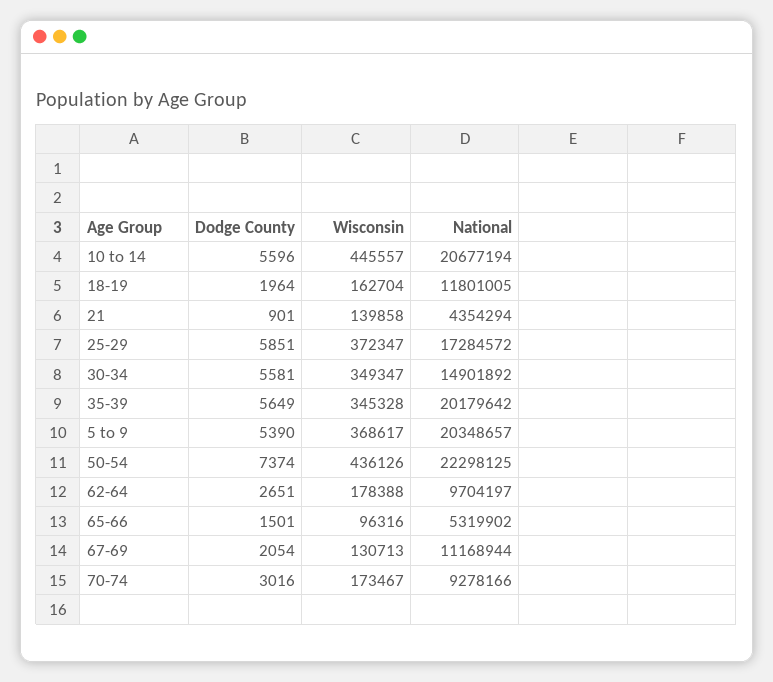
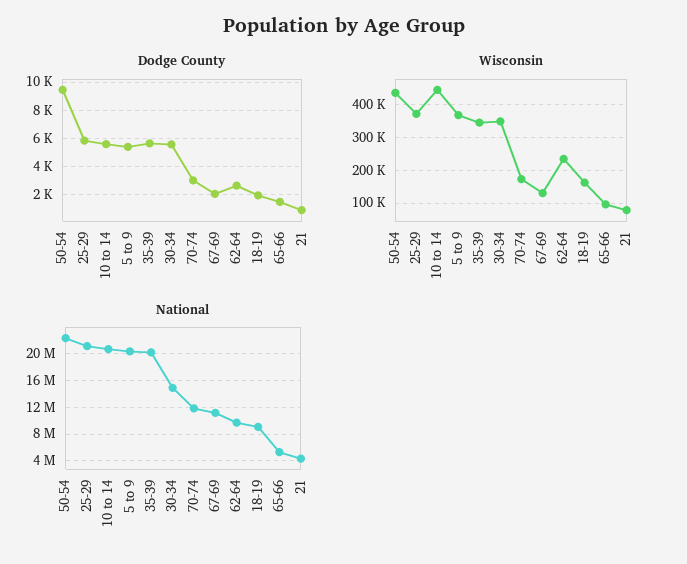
  {
    "Dodge County": {
      "10 to 14": 5596,
      "18-19": 1964,
      "21": 901,
      "25-29": 5851,
      "30-34": 5581,
      "35-39": 5649,
      "5 to 9": 5390,
-     "50-54": 7374,
+     "50-54": 9500,
      "62-64": 2651,
      "65-66": 1501,
      "67-69": 2054,
      "70-74": 3016
    },
    "Wisconsin": {
      "10 to 14": 445557,
      "18-19": 162704,
-     "21": 139858,
+     "21": 80000,
      "25-29": 372347,
      "30-34": 349347,
      "35-39": 345328,
      "5 to 9": 368617,
      "50-54": 436126,
-     "62-64": 178388,
+     "62-64": 240000,
      "65-66": 96316,
      "67-69": 130713,
      "70-74": 173467
    },
    "National": {
      "10 to 14": 20677194,
-     "18-19": 11801005,
+     "18-19": 9000000,
      "21": 4354294,
-     "25-29": 17284572,
+     "25-29": 21000000,
      "30-34": 14901892,
      "35-39": 20179642,
      "5 to 9": 20348657,
      "50-54": 22298125,
      "62-64": 9704197,
      "65-66": 5319902,
      "67-69": 11168944,
-     "70-74": 9278166
+     "70-74": 12000000
    }
  }

